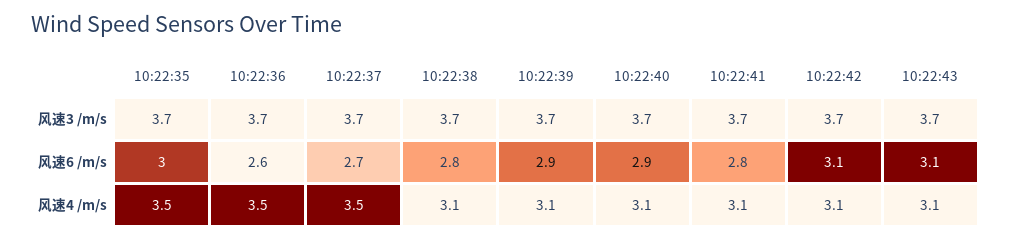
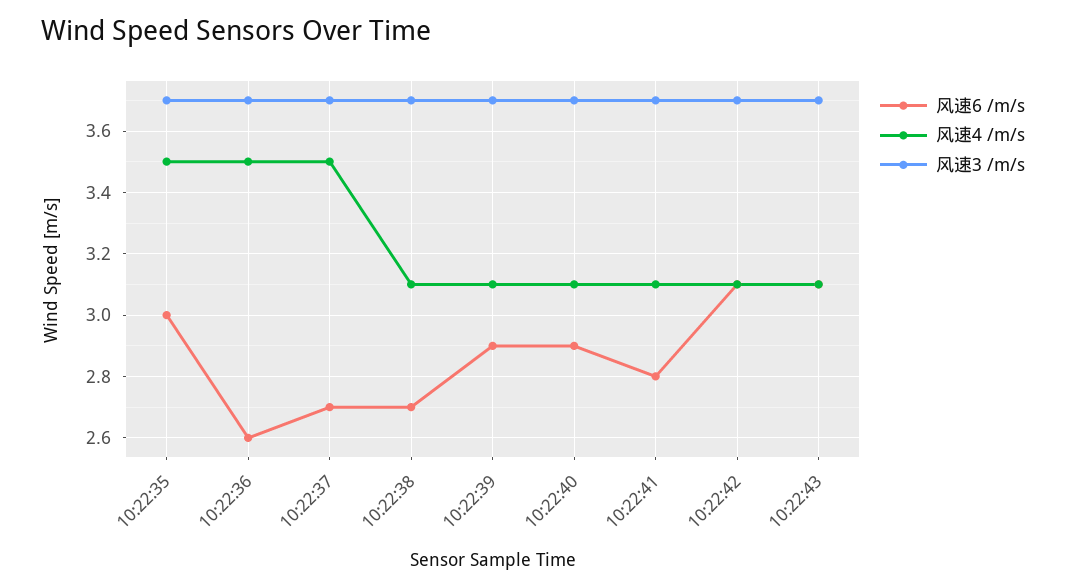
  {
    "风速3 /m/s": {
      "10:22:35": 3.7,
      "10:22:36": 3.7,
      "10:22:37": 3.7,
      "10:22:38": 3.7,
      "10:22:39": 3.7,
      "10:22:40": 3.7,
      "10:22:41": 3.7,
      "10:22:42": 3.7,
      "10:22:43": 3.7
    },
    "风速6 /m/s": {
      "10:22:35": 3,
      "10:22:36": 2.6,
      "10:22:37": 2.7,
-     "10:22:38": 2.8,
+     "10:22:38": 2.7,
      "10:22:39": 2.9,
      "10:22:40": 2.9,
      "10:22:41": 2.8,
      "10:22:42": 3.1,
      "10:22:43": 3.1
    },
    "风速4 /m/s": {
      "10:22:35": 3.5,
      "10:22:36": 3.5,
      "10:22:37": 3.5,
      "10:22:38": 3.1,
      "10:22:39": 3.1,
      "10:22:40": 3.1,
      "10:22:41": 3.1,
      "10:22:42": 3.1,
      "10:22:43": 3.1
    }
  }

